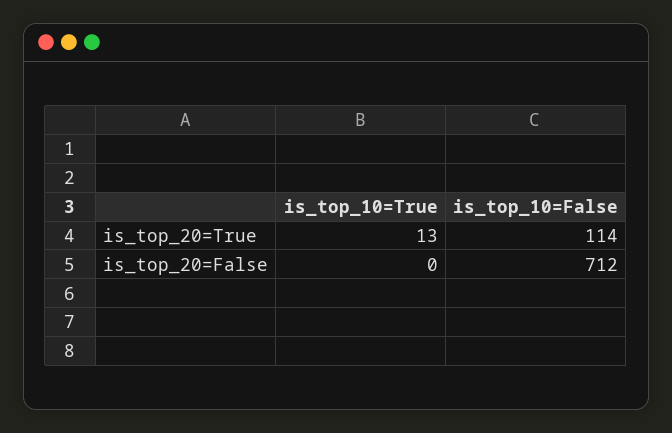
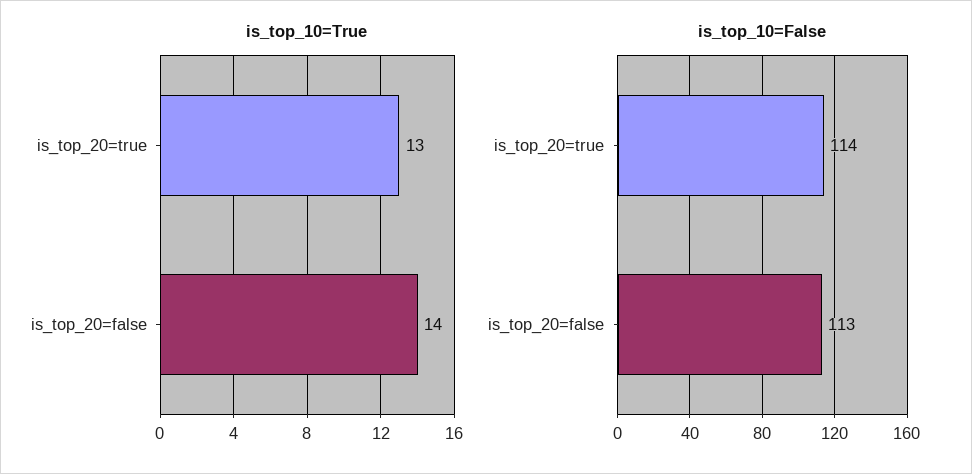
  {
    "is_top_10=True": {
      "is_top_20=True": 13,
-     "is_top_20=False": 0
+     "is_top_20=False": 14
    },
    "is_top_10=False": {
      "is_top_20=True": 114,
-     "is_top_20=False": 712
+     "is_top_20=False": 113
    }
  }

